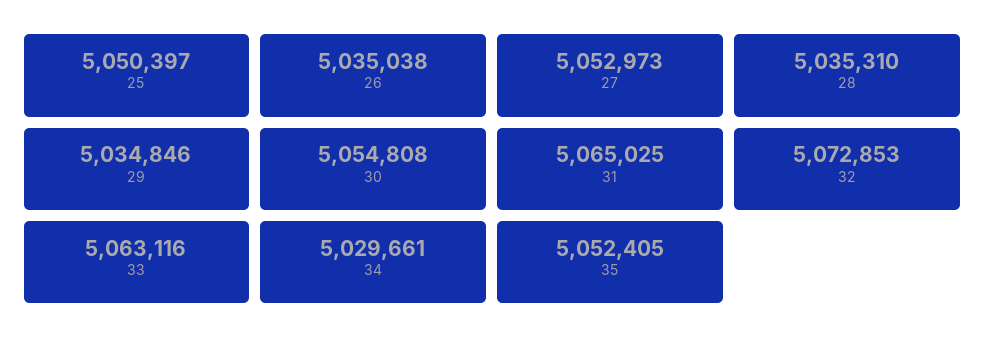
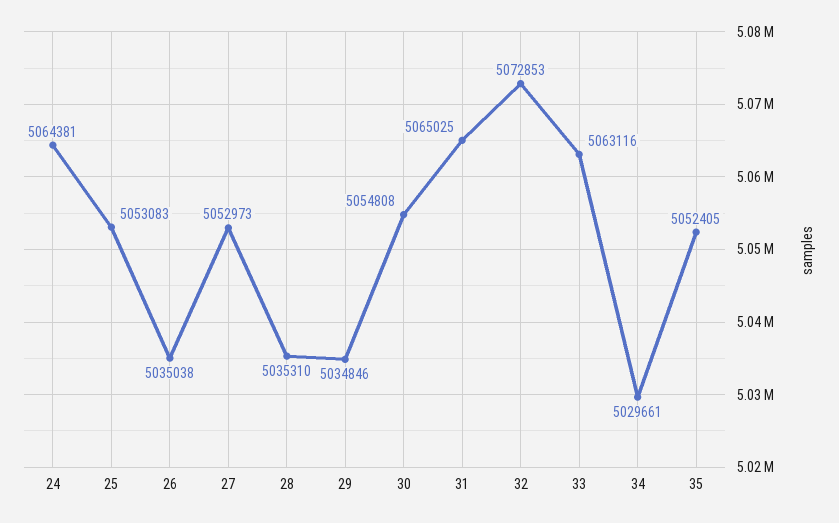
  {
-   "25": 5050397,
+   "25": 5053083,
    "26": 5035038,
    "27": 5052973,
    "28": 5035310,
    "29": 5034846,
    "30": 5054808,
    "31": 5065025,
    "32": 5072853,
    "33": 5063116,
    "34": 5029661,
-   "35": 5052405
+   "35": 5052405,
+   "24": 5064381
  }

